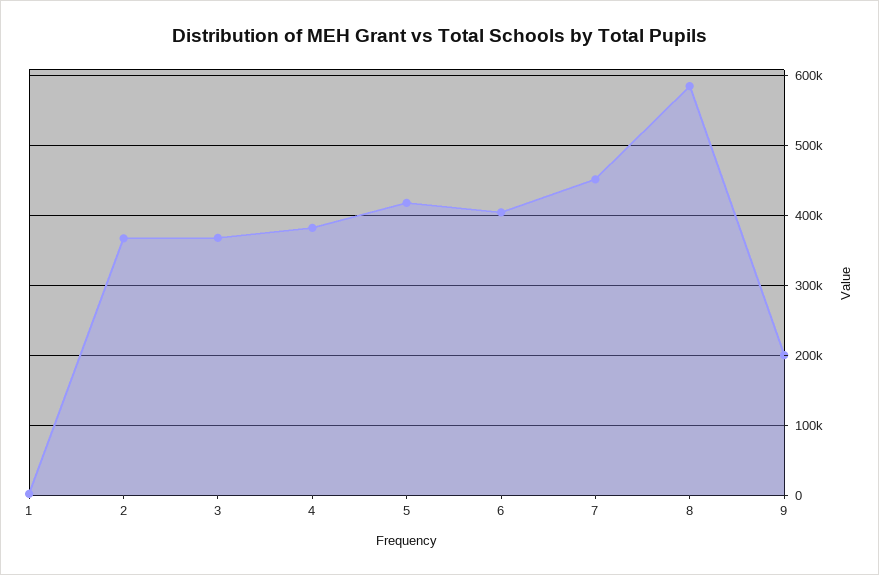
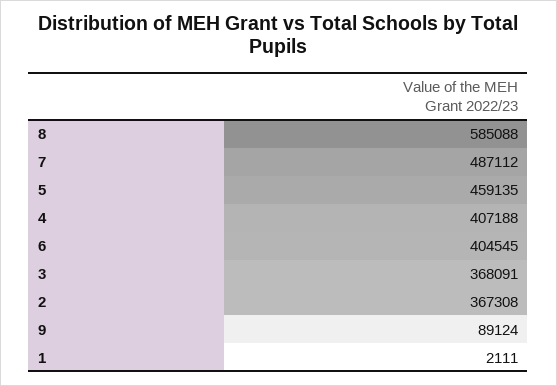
  {
    "1": 2111,
    "2": 367308,
    "3": 368091,
-   "4": 380000,
+   "4": 407188,
-   "5": 420000,
+   "5": 459135,
    "6": 404545,
-   "7": 450000,
+   "7": 487112,
    "8": 585088,
-   "9": 200000
+   "9": 89124
  }

